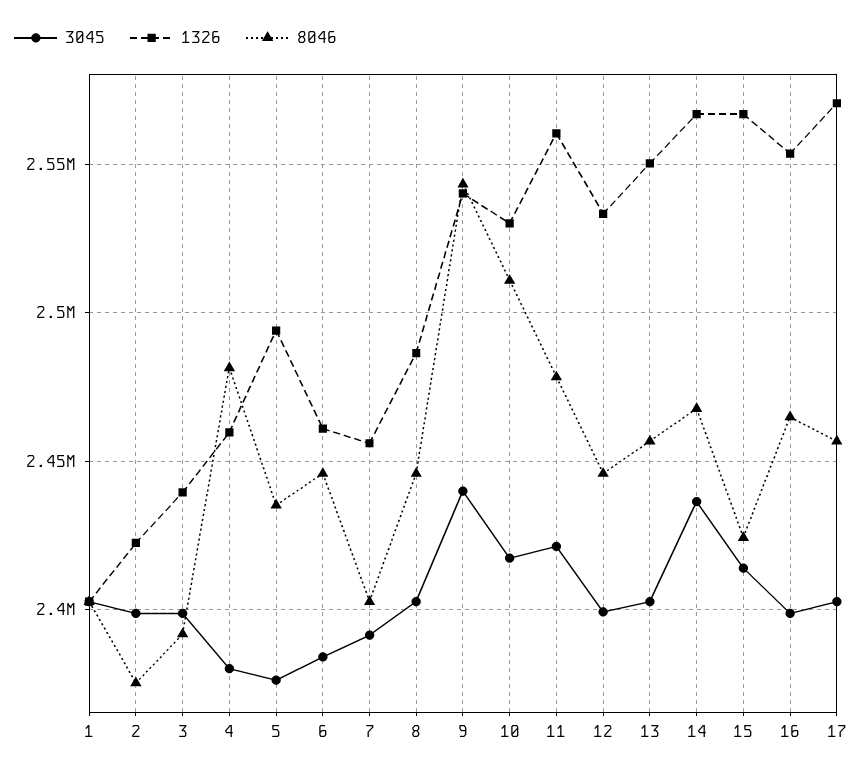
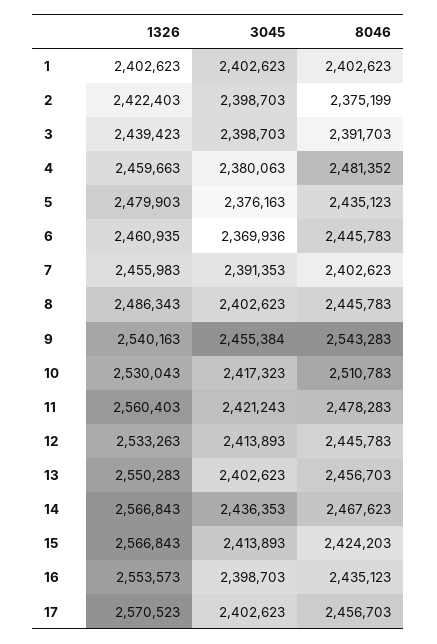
  {
    "3045": {
      "1": 2402623,
      "2": 2398703,
      "3": 2398703,
      "4": 2380063,
      "5": 2376163,
-     "6": 2385000,
+     "6": 2369936,
      "7": 2391353,
      "8": 2402623,
-     "9": 2440000,
+     "9": 2455384,
      "10": 2417323,
      "11": 2421243,
-     "12": 2400000,
+     "12": 2413893,
      "13": 2402623,
      "14": 2436353,
      "15": 2413893,
      "16": 2398703,
      "17": 2402623
    },
    "1326": {
      "1": 2402623,
      "2": 2422403,
      "3": 2439423,
      "4": 2459663,
-     "5": 2495000,
+     "5": 2479903,
      "6": 2460935,
      "7": 2455983,
      "8": 2486343,
      "9": 2540163,
      "10": 2530043,
      "11": 2560403,
      "12": 2533263,
      "13": 2550283,
      "14": 2566843,
      "15": 2566843,
      "16": 2553573,
      "17": 2570523
    },
    "8046": {
      "1": 2402623,
      "2": 2375199,
      "3": 2391703,
      "4": 2481352,
      "5": 2435123,
      "6": 2445783,
      "7": 2402623,
      "8": 2445783,
      "9": 2543283,
      "10": 2510783,
      "11": 2478283,
      "12": 2445783,
      "13": 2456703,
      "14": 2467623,
      "15": 2424203,
-     "16": 2465000,
+     "16": 2435123,
      "17": 2456703
    }
  }

